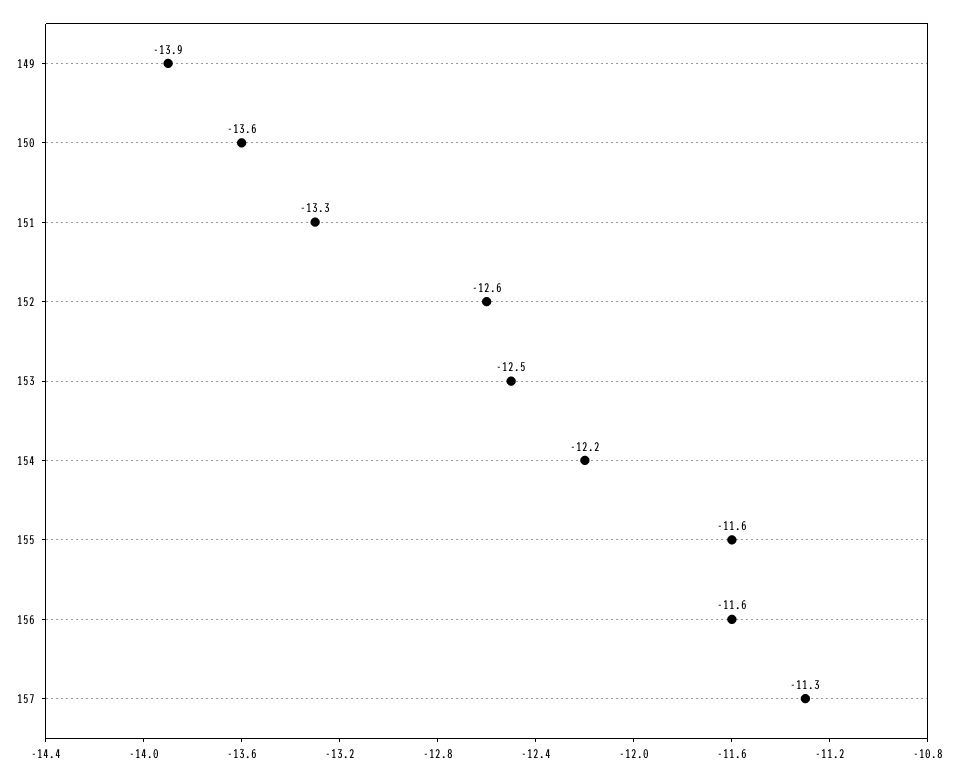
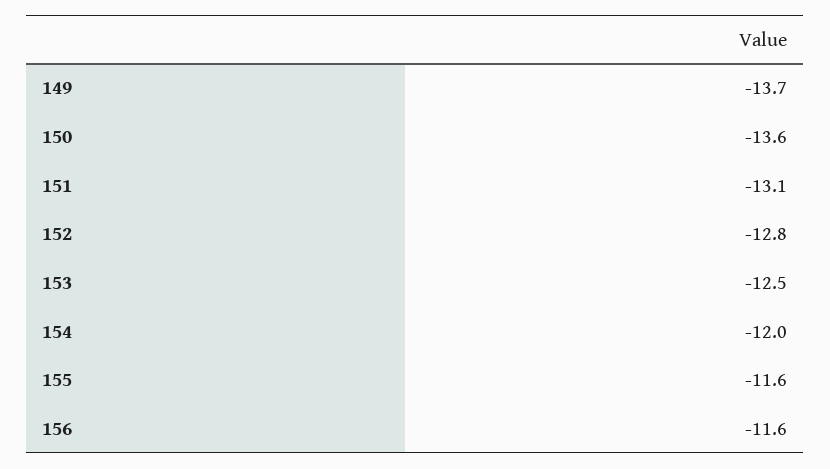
  {
-   "149": -13.9,
+   "149": -13.7,
    "150": -13.6,
-   "151": -13.3,
+   "151": -13.1,
-   "152": -12.6,
+   "152": -12.8,
    "153": -12.5,
-   "154": -12.2,
+   "154": -12,
    "155": -11.6,
-   "156": -11.6,
+   "156": -11.6
-   "157": -11.3
  }

